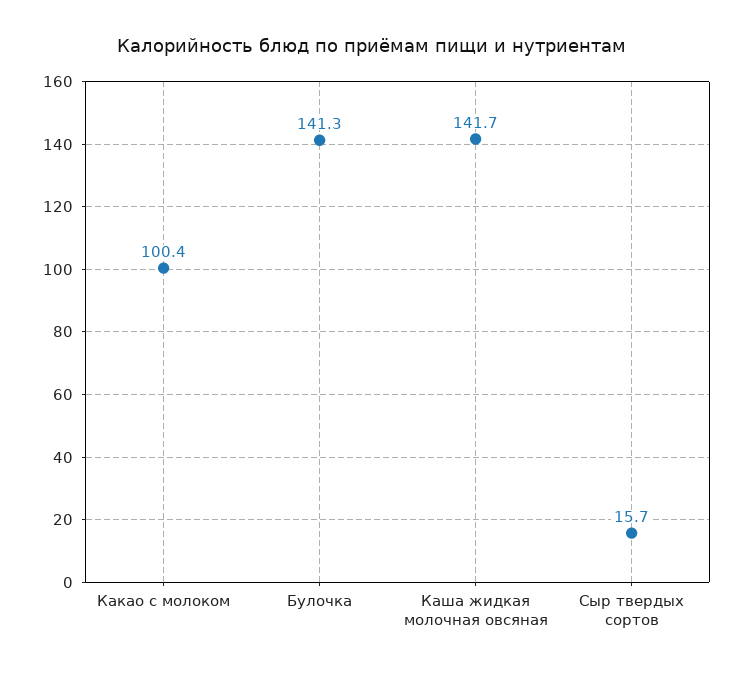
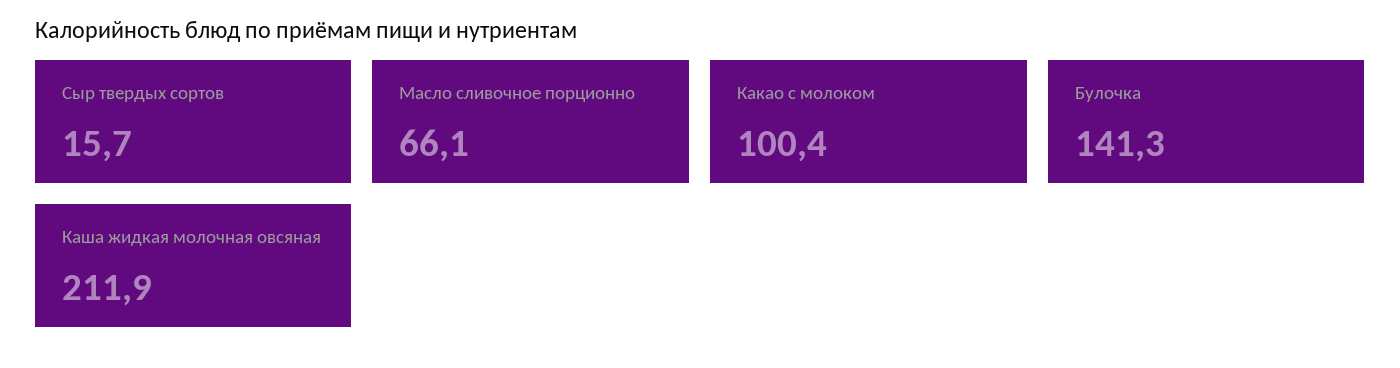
  {
    "Какао с молоком": 100.4,
    "Булочка": 141.3,
-   "Каша жидкая молочная овсяная": 141.7,
+   "Каша жидкая молочная овсяная": 211.9,
-   "Сыр твердых сортов": 15.7
+   "Сыр твердых сортов": 15.7,
+   "Масло сливочное порционно": 66.1
  }

